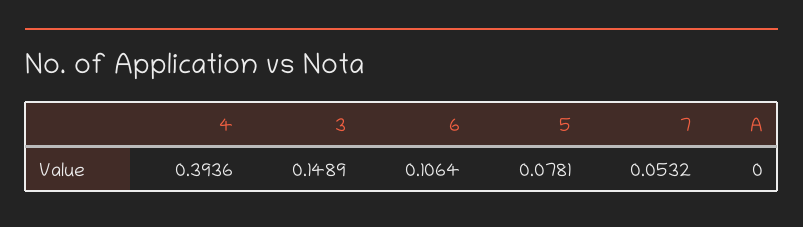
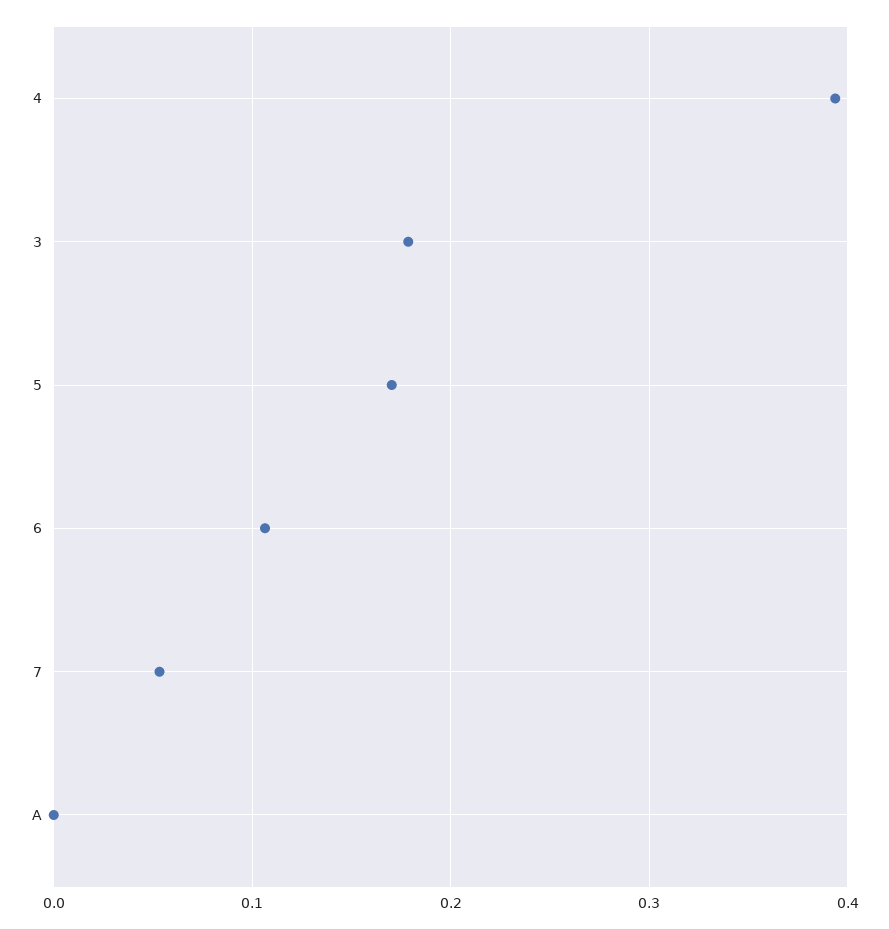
  {
    "4": 0.3936,
-   "3": 0.1489,
+   "3": 0.18,
    "6": 0.1064,
-   "5": 0.0781,
+   "5": 0.17,
    "7": 0.0532,
    "A": 0
  }

